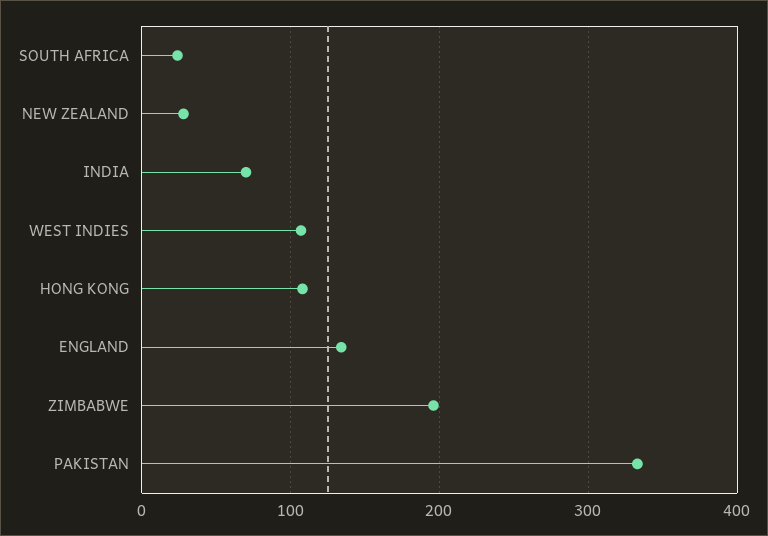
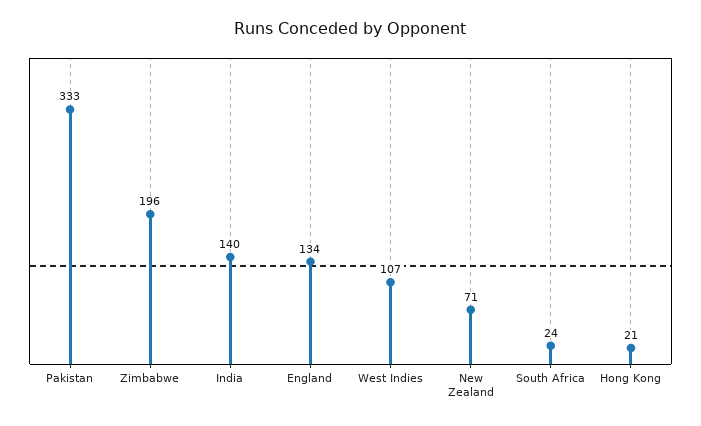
  {
    "SOUTH AFRICA": 24,
-   "NEW ZEALAND": 30,
+   "NEW ZEALAND": 71,
-   "INDIA": 70,
+   "INDIA": 140,
    "WEST INDIES": 107,
-   "HONG KONG": 110,
+   "HONG KONG": 21,
    "ENGLAND": 134,
    "ZIMBABWE": 196,
    "PAKISTAN": 333
  }

